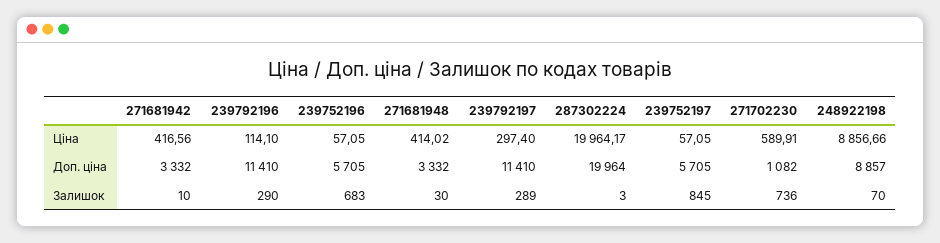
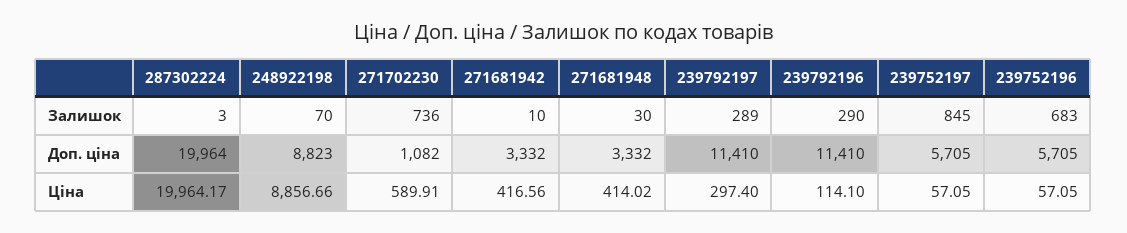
  {
    "271681942": {
      "Ціна": 416.56,
      "Доп. ціна": 3332,
      "Залишок": 10
    },
    "239792196": {
      "Ціна": 114.1,
      "Доп. ціна": 11410,
      "Залишок": 290
    },
    "239752196": {
      "Ціна": 57.05,
      "Доп. ціна": 5705,
      "Залишок": 683
    },
    "271681948": {
      "Ціна": 414.02,
      "Доп. ціна": 3332,
      "Залишок": 30
    },
    "239792197": {
      "Ціна": 297.4,
      "Доп. ціна": 11410,
      "Залишок": 289
    },
    "287302224": {
      "Ціна": 19964.17,
      "Доп. ціна": 19964,
      "Залишок": 3
    },
    "239752197": {
      "Ціна": 57.05,
      "Доп. ціна": 5705,
      "Залишок": 845
    },
    "271702230": {
      "Ціна": 589.91,
      "Доп. ціна": 1082,
      "Залишок": 736
    },
    "248922198": {
      "Ціна": 8856.66,
-     "Доп. ціна": 8857,
+     "Доп. ціна": 8823,
      "Залишок": 70
    }
  }

